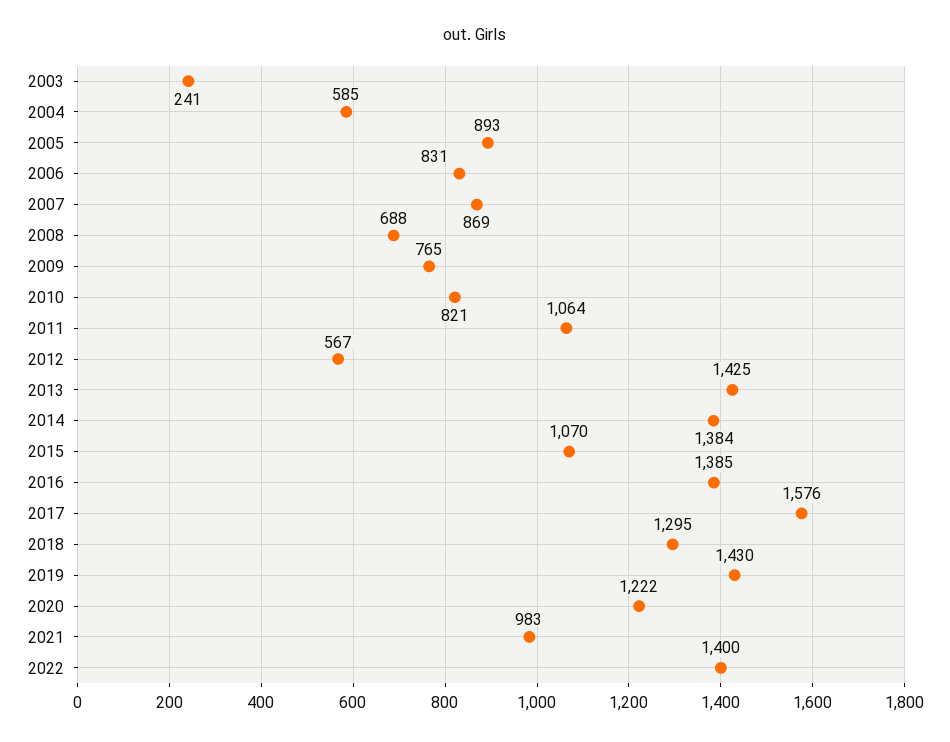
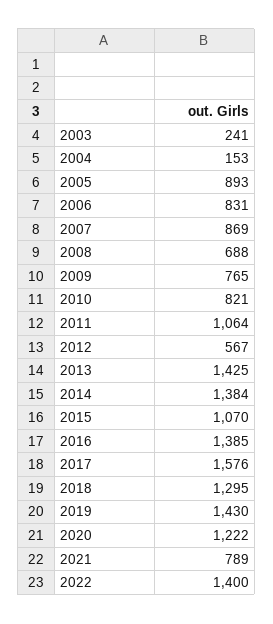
  {
    "2003": 241,
-   "2004": 585,
+   "2004": 153,
    "2005": 893,
    "2006": 831,
    "2007": 869,
    "2008": 688,
    "2009": 765,
    "2010": 821,
    "2011": 1064,
    "2012": 567,
    "2013": 1425,
    "2014": 1384,
    "2015": 1070,
    "2016": 1385,
    "2017": 1576,
    "2018": 1295,
    "2019": 1430,
    "2020": 1222,
-   "2021": 983,
+   "2021": 789,
    "2022": 1400
  }

